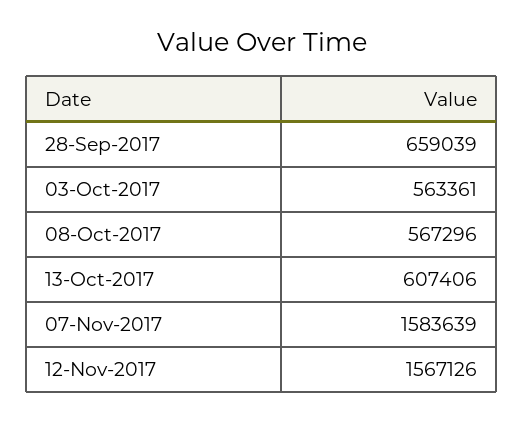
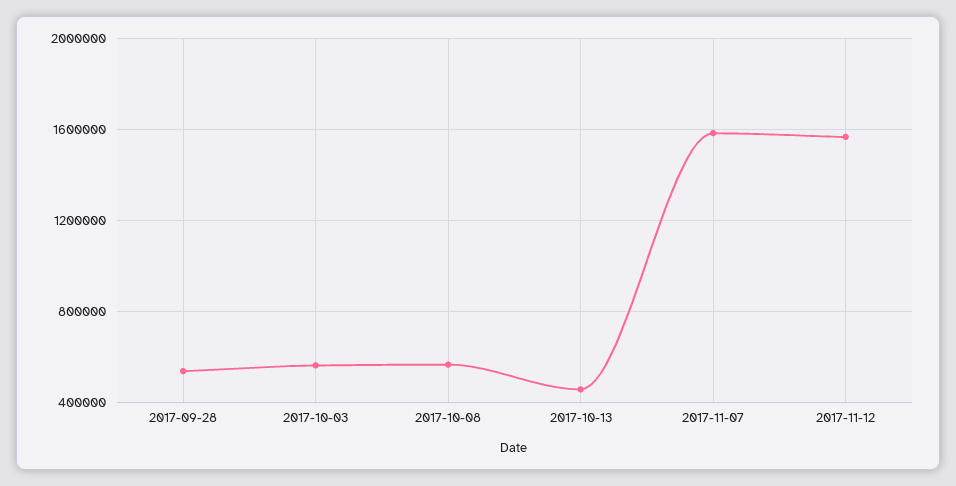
  {
-   "28-Sep-2017": 659039,
+   "28-Sep-2017": 550000,
    "03-Oct-2017": 563361,
    "08-Oct-2017": 567296,
-   "13-Oct-2017": 607406,
+   "13-Oct-2017": 450000,
    "07-Nov-2017": 1583639,
    "12-Nov-2017": 1567126
  }

